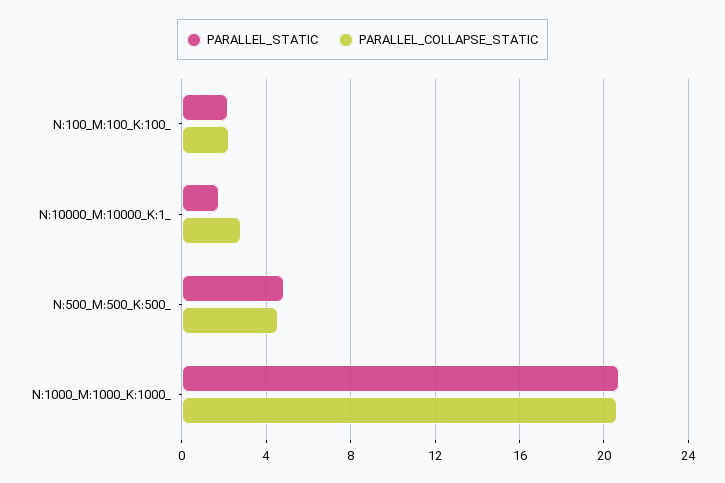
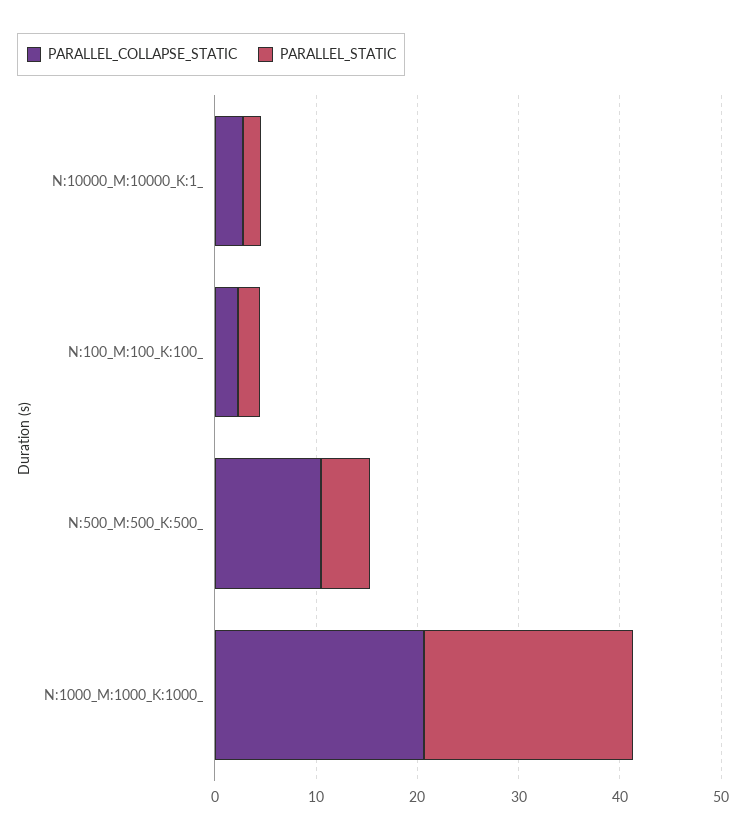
  {
    "PARALLEL_STATIC": {
      "N:100_M:100_K:100_": 2,
      "N:10000_M:10000_K:1_": 2,
      "N:500_M:500_K:500_": 5,
      "N:1000_M:1000_K:1000_": 20.5
    },
    "PARALLEL_COLLAPSE_STATIC": {
      "N:100_M:100_K:100_": 2.5,
      "N:10000_M:10000_K:1_": 3,
-     "N:500_M:500_K:500_": 4.5,
+     "N:500_M:500_K:500_": 10,
      "N:1000_M:1000_K:1000_": 20.5
    }
  }

